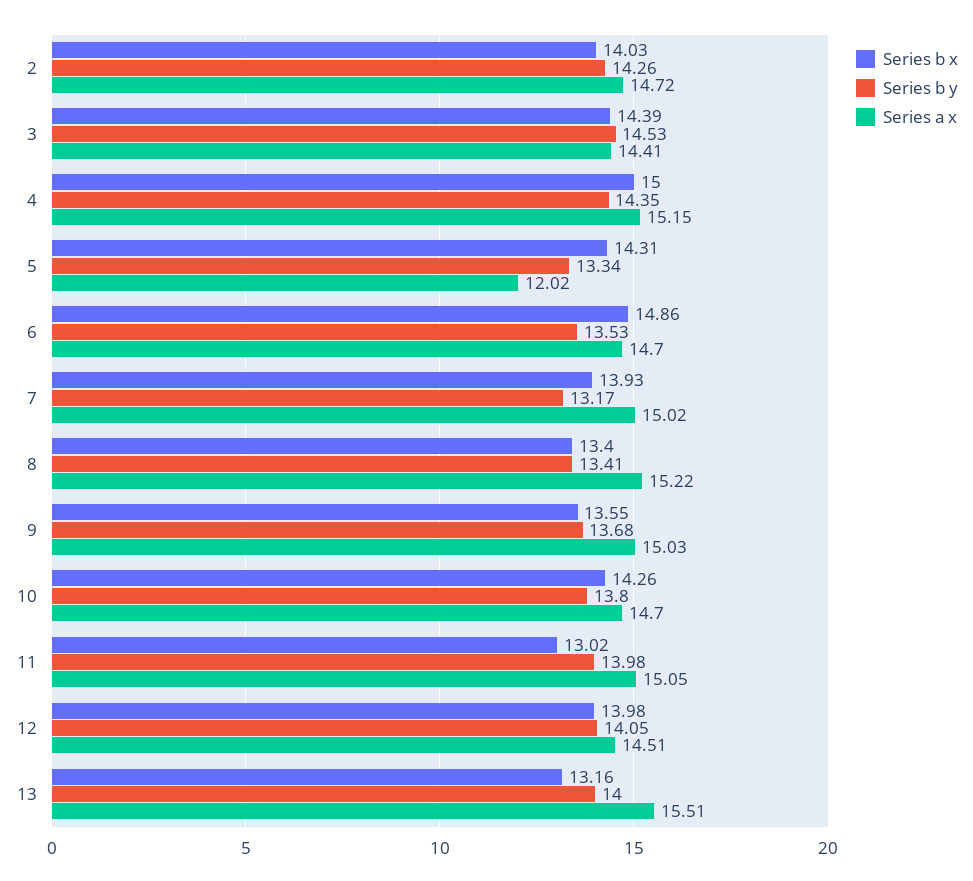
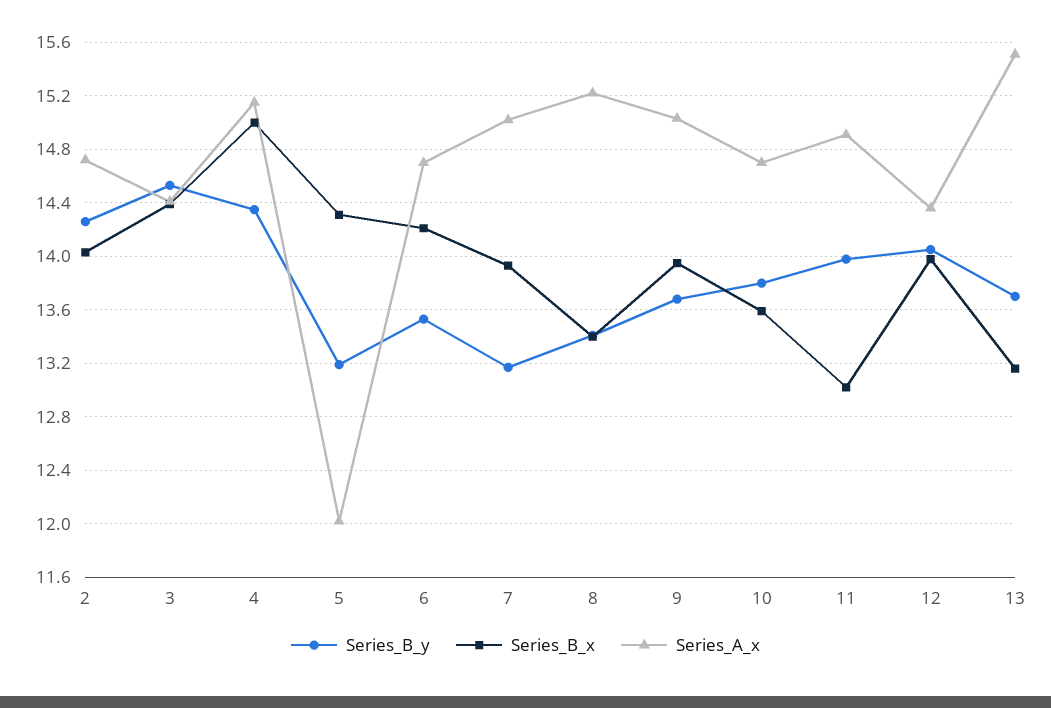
  {
    "Series b x": {
      "2": 14.03,
      "3": 14.39,
      "4": 15,
      "5": 14.31,
-     "6": 14.86,
+     "6": 14.2,
      "7": 13.93,
      "8": 13.4,
-     "9": 13.55,
+     "9": 13.95,
-     "10": 14.26,
+     "10": 13.6,
      "11": 13.02,
      "12": 13.98,
      "13": 13.16
    },
    "Series b y": {
      "2": 14.26,
      "3": 14.53,
      "4": 14.35,
-     "5": 13.34,
+     "5": 13.2,
      "6": 13.53,
      "7": 13.17,
      "8": 13.41,
      "9": 13.68,
      "10": 13.8,
      "11": 13.98,
      "12": 14.05,
-     "13": 14
+     "13": 13.7
    },
    "Series a x": {
      "2": 14.72,
      "3": 14.41,
      "4": 15.15,
      "5": 12.02,
      "6": 14.7,
      "7": 15.02,
      "8": 15.22,
      "9": 15.03,
      "10": 14.7,
-     "11": 15.05,
+     "11": 14.9,
-     "12": 14.51,
+     "12": 14.35,
      "13": 15.51
    }
  }

